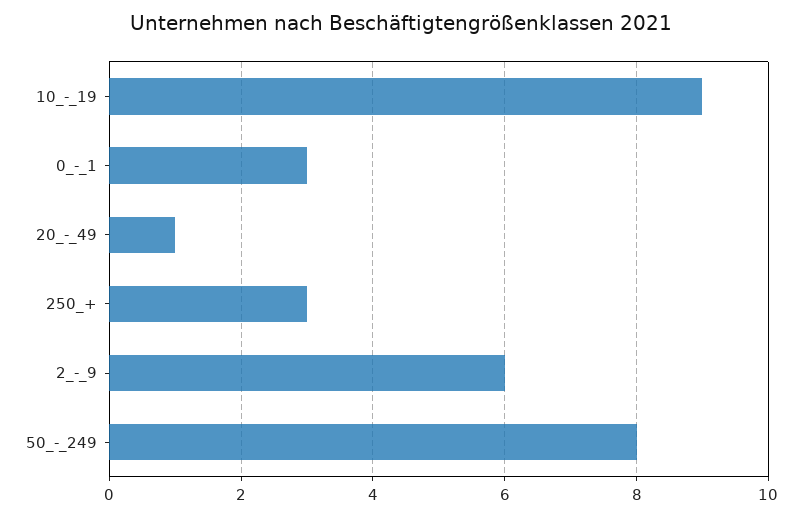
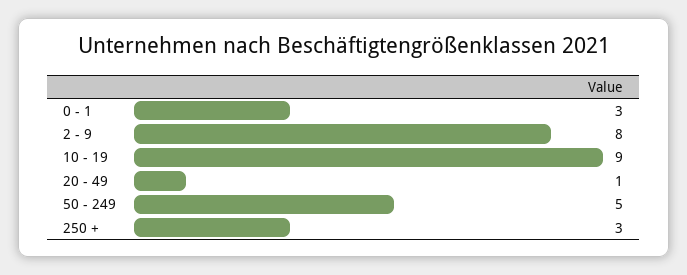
  {
    "10_-_19": 9,
    "0_-_1": 3,
    "20_-_49": 1,
    "250_+": 3,
-   "2_-_9": 6,
+   "2_-_9": 8,
-   "50_-_249": 8
+   "50_-_249": 5
  }

